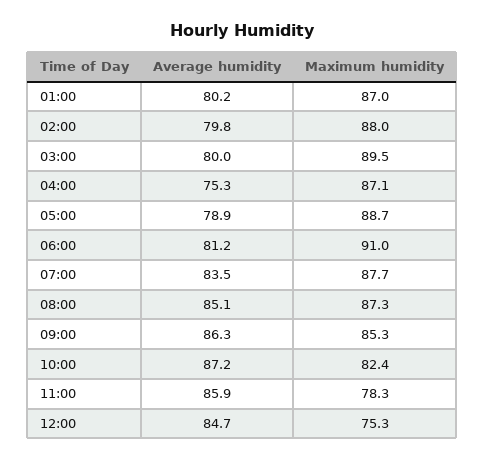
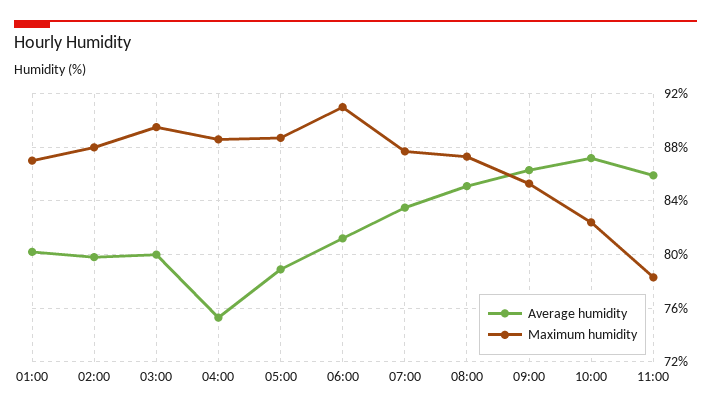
  {
    "Average humidity": {
      "01:00": 80.2,
      "02:00": 79.8,
      "03:00": 80,
      "04:00": 75.3,
      "05:00": 78.9,
      "06:00": 81.2,
      "07:00": 83.5,
      "08:00": 85.1,
      "09:00": 86.3,
      "10:00": 87.2,
-     "11:00": 85.9,
+     "11:00": 85.9
-     "12:00": 84.7
    },
    "Maximum humidity": {
      "01:00": 87,
      "02:00": 88,
      "03:00": 89.5,
-     "04:00": 87.1,
+     "04:00": 88.5,
      "05:00": 88.7,
      "06:00": 91,
      "07:00": 87.7,
      "08:00": 87.3,
      "09:00": 85.3,
      "10:00": 82.4,
-     "11:00": 78.3,
+     "11:00": 78.3
-     "12:00": 75.3
    }
  }

